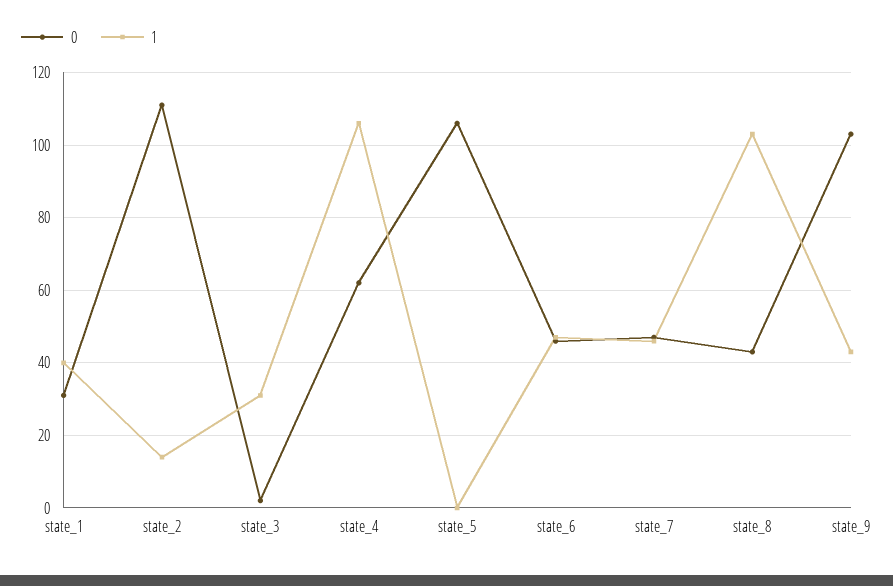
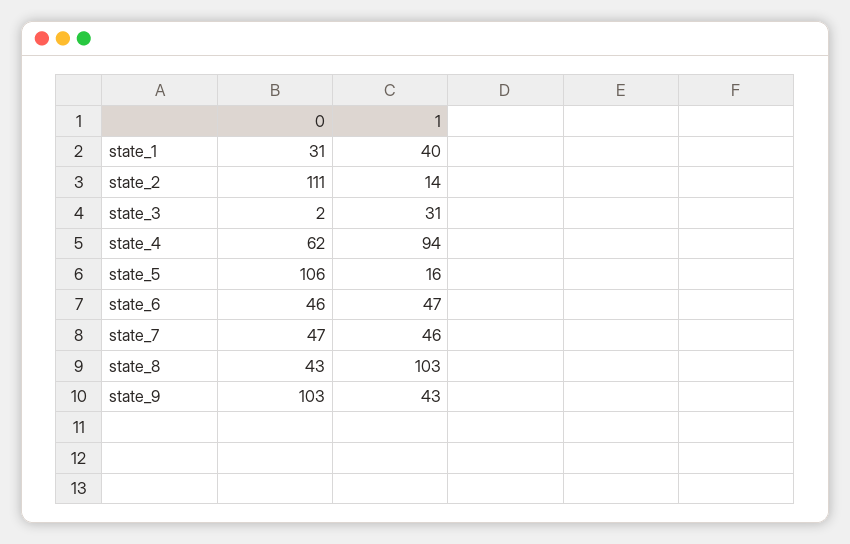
  {
    "0": {
      "state_1": 31,
      "state_2": 111,
      "state_3": 2,
      "state_4": 62,
      "state_5": 106,
      "state_6": 46,
      "state_7": 47,
      "state_8": 43,
      "state_9": 103
    },
    "1": {
      "state_1": 40,
      "state_2": 14,
      "state_3": 31,
-     "state_4": 105,
+     "state_4": 94,
-     "state_5": 0,
+     "state_5": 16,
      "state_6": 47,
      "state_7": 46,
      "state_8": 103,
      "state_9": 43
    }
  }

